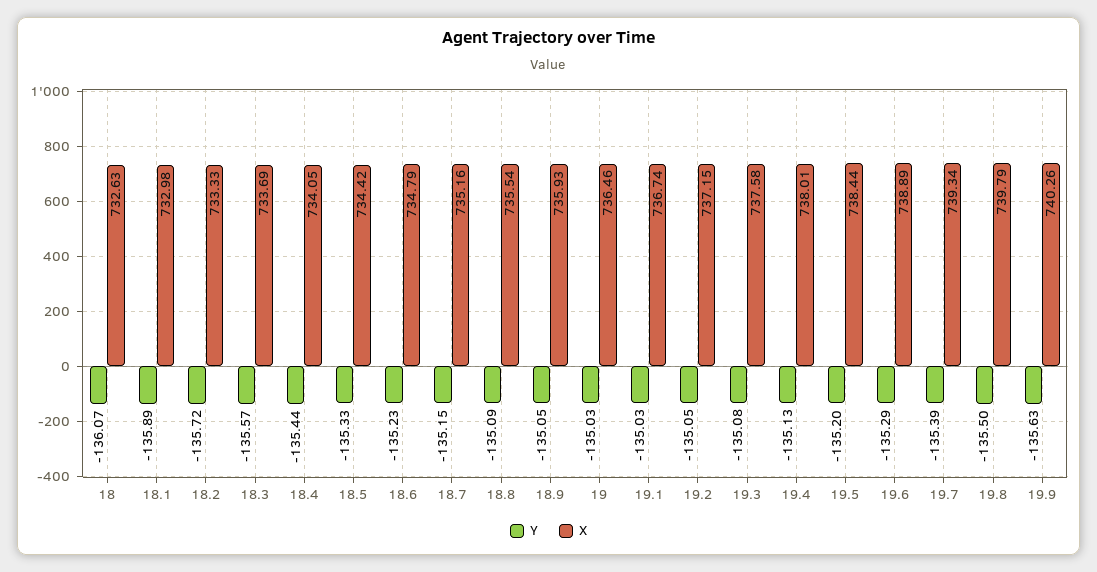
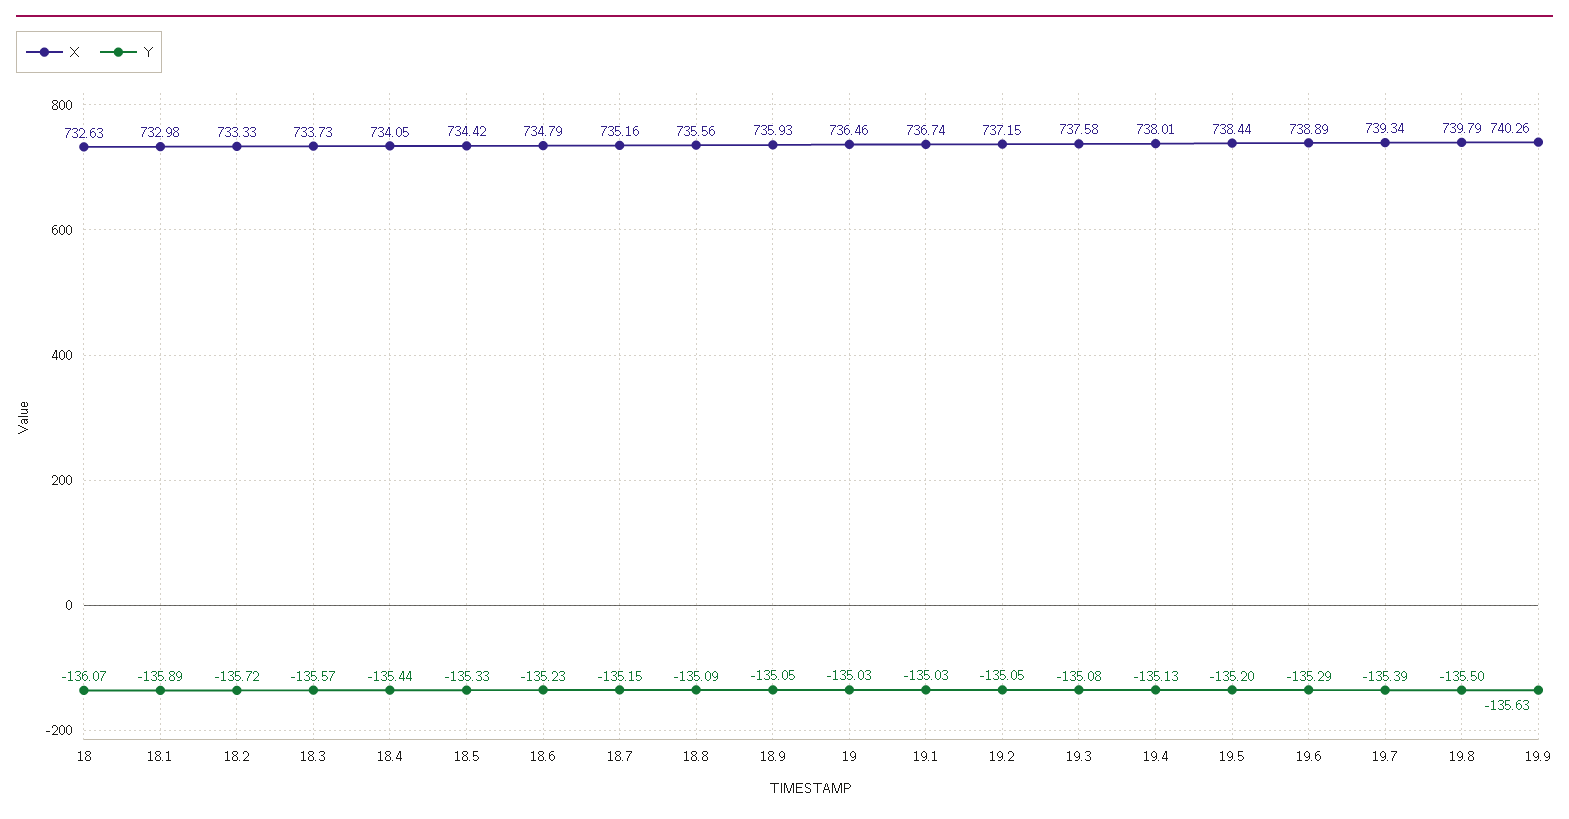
  {
    "Y": {
      "18": -136.07,
      "18.1": -135.89,
      "18.2": -135.72,
      "18.3": -135.57,
      "18.4": -135.44,
      "18.5": -135.33,
      "18.6": -135.23,
      "18.7": -135.15,
      "18.8": -135.09,
      "18.9": -135.05,
      "19": -135.03,
      "19.1": -135.03,
      "19.2": -135.05,
      "19.3": -135.08,
      "19.4": -135.13,
      "19.5": -135.2,
      "19.6": -135.29,
      "19.7": -135.39,
      "19.8": -135.5,
      "19.9": -135.63
    },
    "X": {
      "18": 732.63,
      "18.1": 732.98,
      "18.2": 733.33,
-     "18.3": 733.69,
+     "18.3": 733.73,
      "18.4": 734.05,
      "18.5": 734.42,
      "18.6": 734.79,
      "18.7": 735.16,
-     "18.8": 735.54,
+     "18.8": 735.56,
      "18.9": 735.93,
      "19": 736.46,
      "19.1": 736.74,
      "19.2": 737.15,
      "19.3": 737.58,
      "19.4": 738.01,
      "19.5": 738.44,
      "19.6": 738.89,
      "19.7": 739.34,
      "19.8": 739.79,
      "19.9": 740.26
    }
  }

